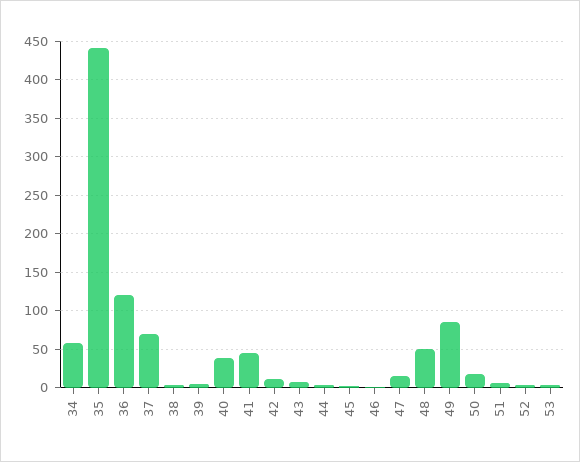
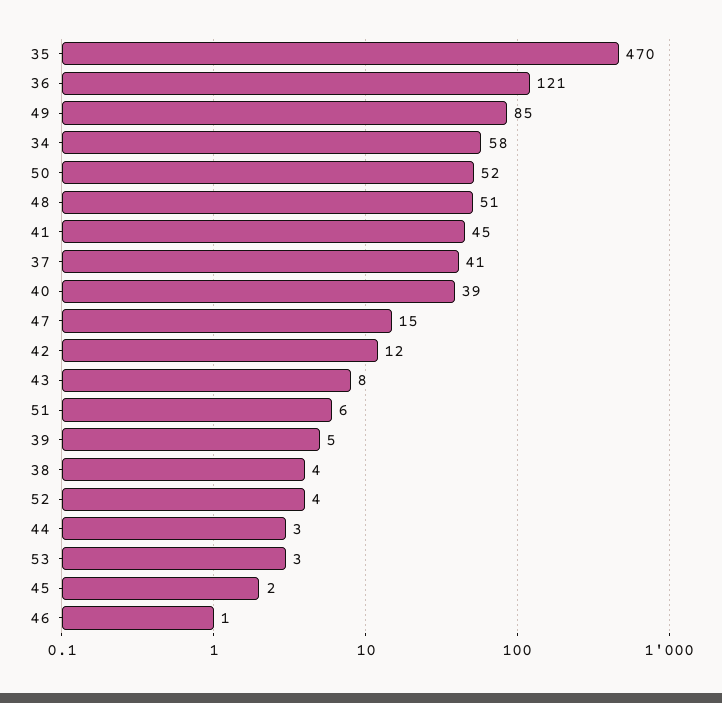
  {
    "34": 58,
-   "35": 440,
+   "35": 470,
    "36": 121,
-   "37": 70,
+   "37": 41,
    "38": 4,
    "39": 5,
    "40": 39,
    "41": 45,
    "42": 12,
    "43": 8,
    "44": 3,
    "45": 2,
    "46": 1,
    "47": 15,
    "48": 51,
    "49": 85,
-   "50": 20,
+   "50": 52,
    "51": 6,
    "52": 4,
    "53": 3
  }

